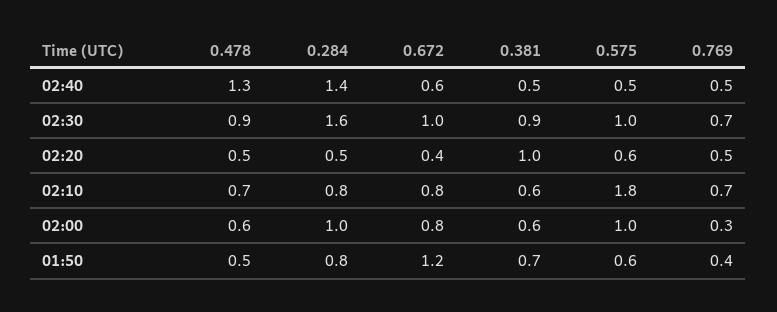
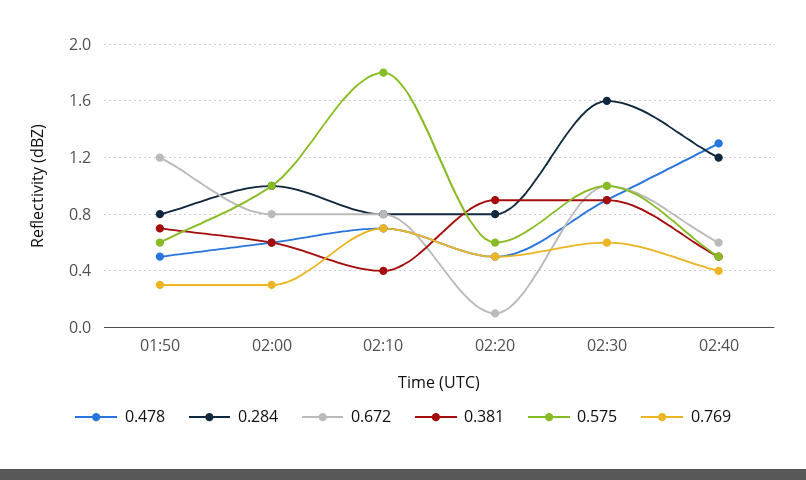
  {
    "0.478": {
      "02:40": 1.3,
      "02:30": 0.9,
      "02:20": 0.5,
      "02:10": 0.7,
      "02:00": 0.6,
      "01:50": 0.5
    },
    "0.284": {
-     "02:40": 1.4,
+     "02:40": 1.2,
      "02:30": 1.6,
-     "02:20": 0.5,
+     "02:20": 0.8,
      "02:10": 0.8,
      "02:00": 1,
      "01:50": 0.8
    },
    "0.672": {
      "02:40": 0.6,
      "02:30": 1,
-     "02:20": 0.4,
+     "02:20": 0.1,
      "02:10": 0.8,
      "02:00": 0.8,
      "01:50": 1.2
    },
    "0.381": {
      "02:40": 0.5,
      "02:30": 0.9,
-     "02:20": 1,
+     "02:20": 0.9,
-     "02:10": 0.6,
+     "02:10": 0.4,
      "02:00": 0.6,
      "01:50": 0.7
    },
    "0.575": {
      "02:40": 0.5,
      "02:30": 1,
      "02:20": 0.6,
      "02:10": 1.8,
      "02:00": 1,
      "01:50": 0.6
    },
    "0.769": {
-     "02:40": 0.5,
+     "02:40": 0.4,
-     "02:30": 0.7,
+     "02:30": 0.6,
      "02:20": 0.5,
      "02:10": 0.7,
      "02:00": 0.3,
-     "01:50": 0.4
+     "01:50": 0.3
    }
  }

